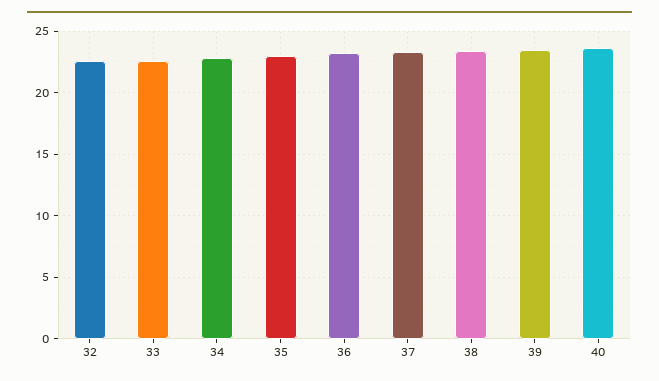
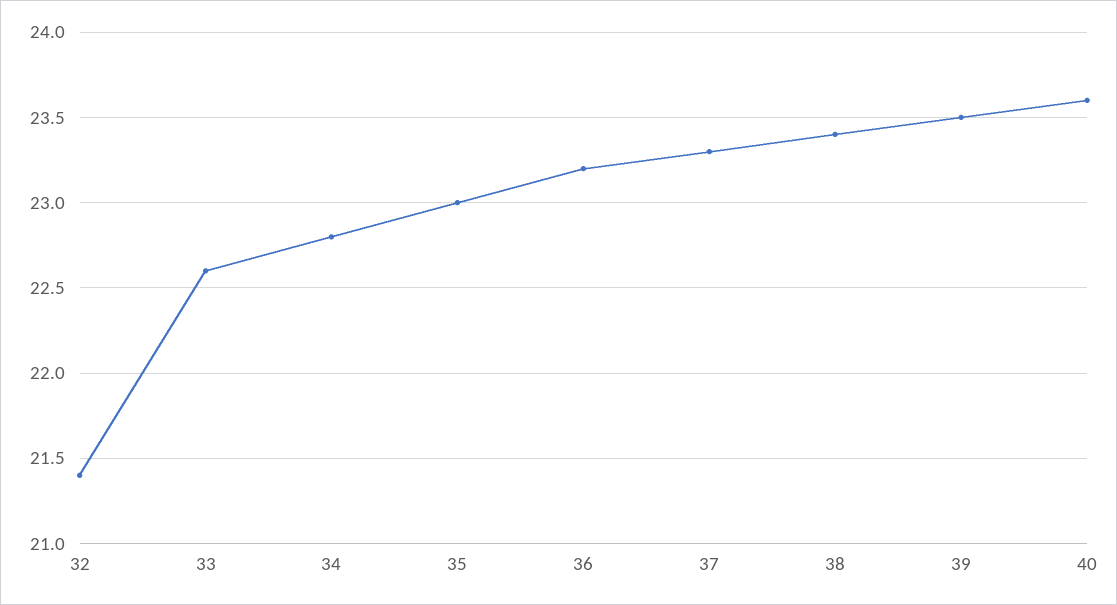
  {
-   "32": 22.5,
+   "32": 21.4,
    "33": 22.6,
    "34": 22.8,
    "35": 23,
    "36": 23.2,
    "37": 23.3,
    "38": 23.4,
    "39": 23.5,
    "40": 23.6
  }

